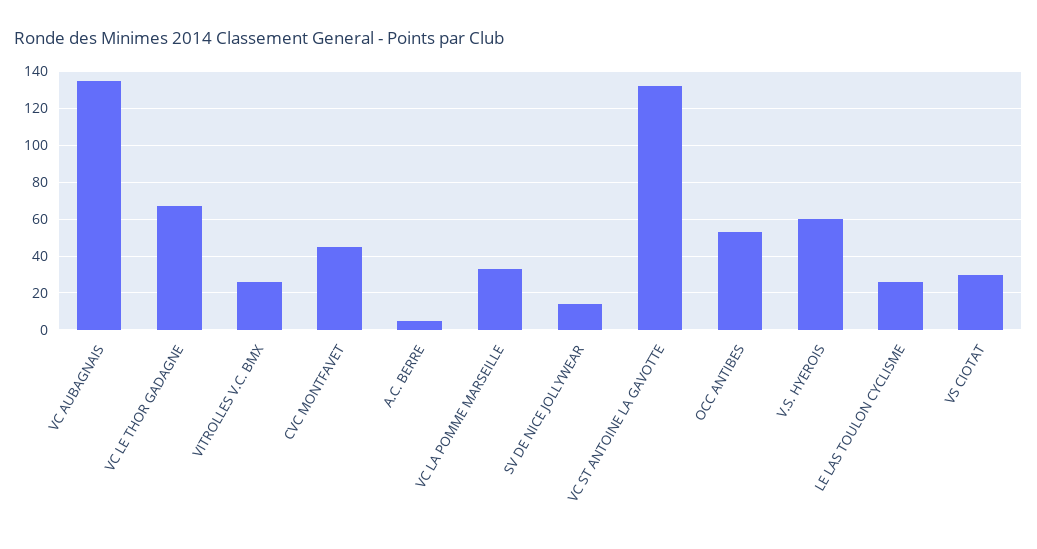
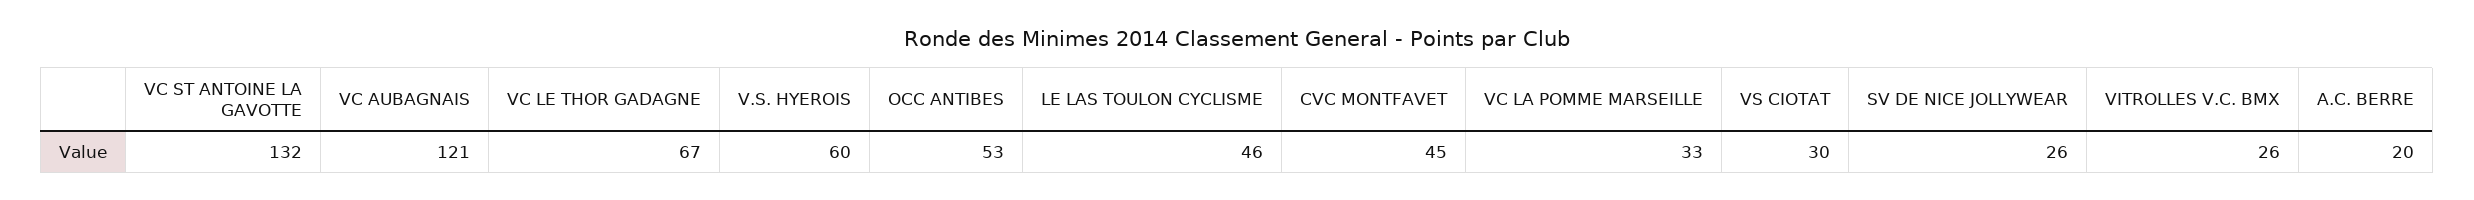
  {
-   "VC AUBAGNAIS": 135,
+   "VC AUBAGNAIS": 121,
    "VC LE THOR GADAGNE": 67,
    "VITROLLES V.C. BMX": 26,
    "CVC MONTFAVET": 45,
-   "A.C. BERRE": 5,
+   "A.C. BERRE": 20,
    "VC LA POMME MARSEILLE": 33,
-   "SV DE NICE JOLLYWEAR": 15,
+   "SV DE NICE JOLLYWEAR": 26,
    "VC ST ANTOINE LA GAVOTTE": 132,
    "OCC ANTIBES": 53,
    "V.S. HYEROIS": 60,
-   "LE LAS TOULON CYCLISME": 25,
+   "LE LAS TOULON CYCLISME": 46,
    "VS CIOTAT": 30
  }

